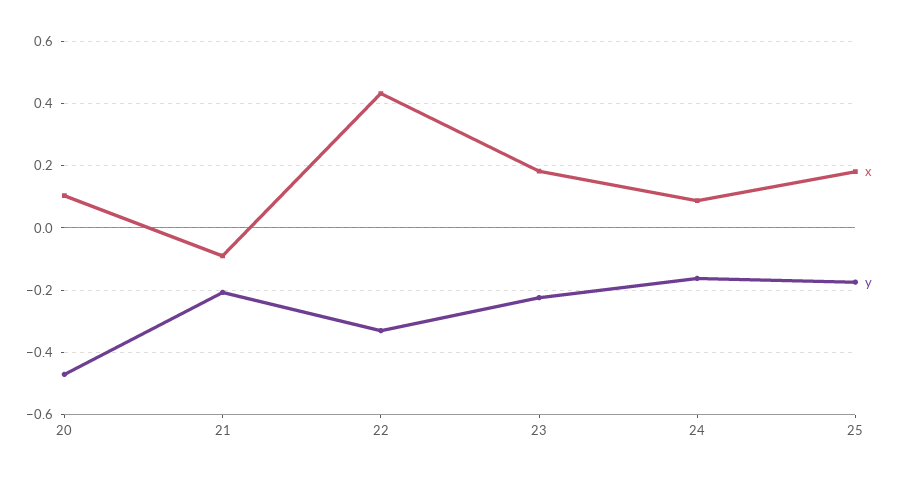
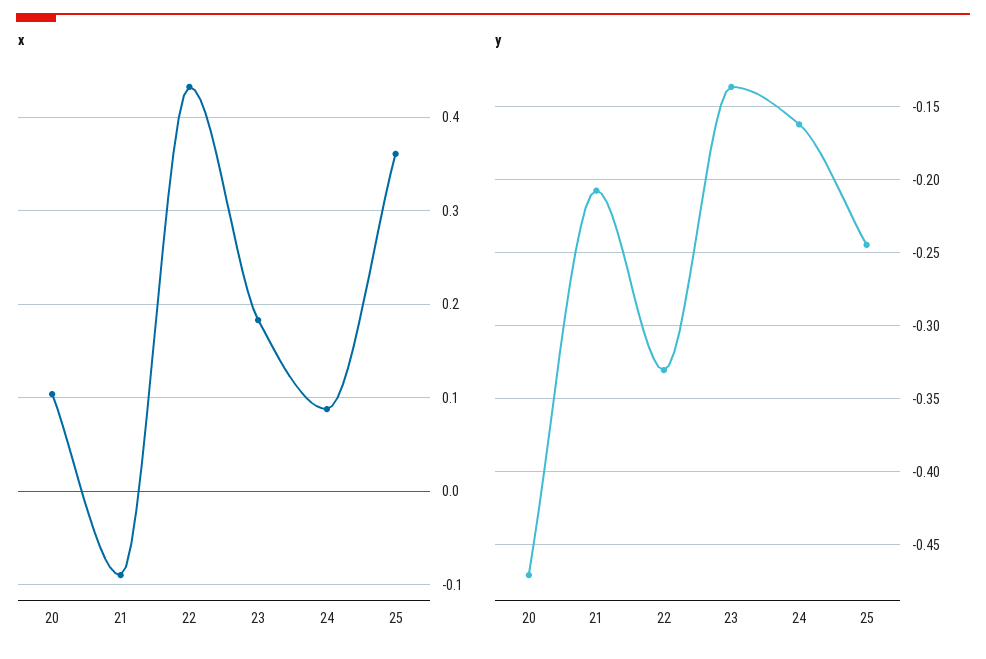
  {
    "x": {
      "20": 0.1,
      "21": -0.09,
      "22": 0.43,
      "23": 0.18,
      "24": 0.09,
-     "25": 0.18
+     "25": 0.36
    },
    "y": {
      "20": -0.47,
      "21": -0.205,
      "22": -0.33,
-     "23": -0.22,
+     "23": -0.135,
      "24": -0.16,
-     "25": -0.18
+     "25": -0.245
    }
  }

